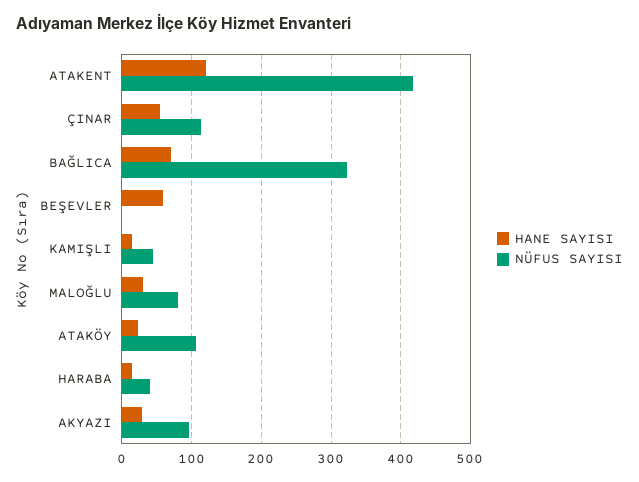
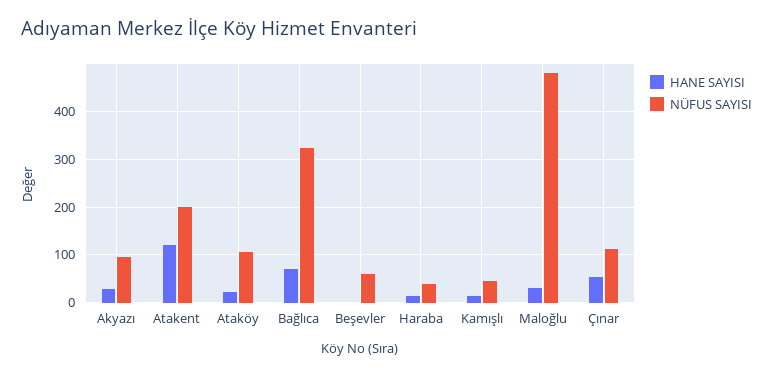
  {
    "HANE SAYISI": {
      "ATAKENT": 120,
      "ÇINAR": 50,
      "BAĞLICA": 70,
-     "BEŞEVLER": 60,
+     "BEŞEVLER": 0,
      "KAMIŞLI": 10,
      "MALOĞLU": 30,
      "ATAKÖY": 20,
      "HARABA": 20,
      "AKYAZI": 30
    },
    "NÜFUS SAYISI": {
-     "ATAKENT": 420,
+     "ATAKENT": 200,
      "ÇINAR": 110,
      "BAĞLICA": 320,
-     "BEŞEVLER": 0,
+     "BEŞEVLER": 60,
      "KAMIŞLI": 50,
-     "MALOĞLU": 80,
+     "MALOĞLU": 480,
      "ATAKÖY": 110,
      "HARABA": 40,
      "AKYAZI": 100
    }
  }

